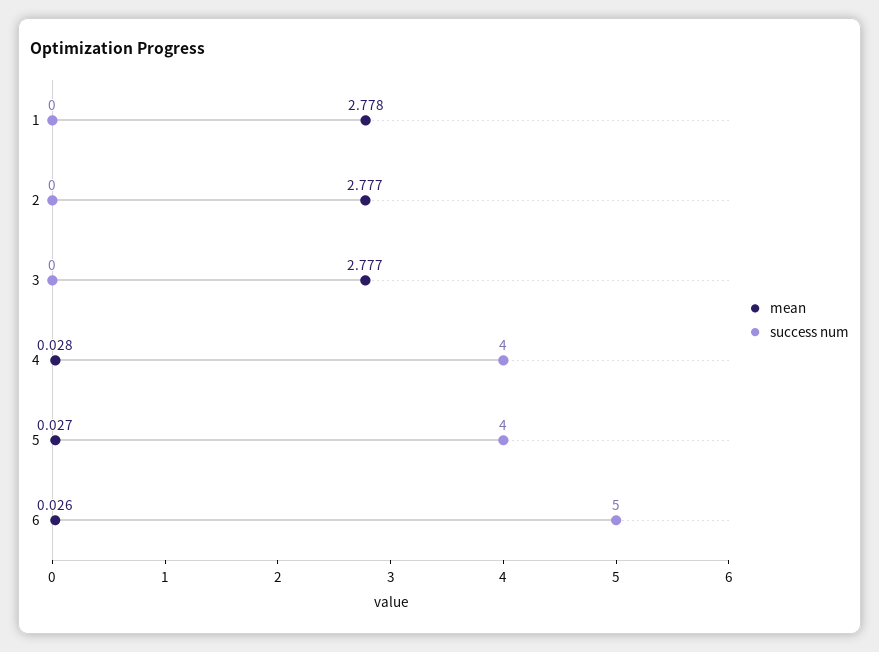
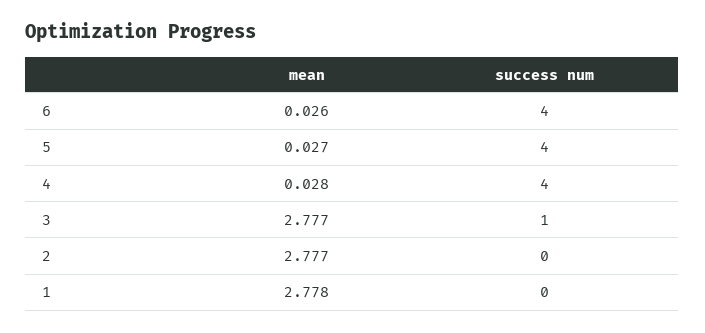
  {
    "mean": {
      "1": 2.778,
      "2": 2.777,
      "3": 2.777,
      "4": 0.028,
      "5": 0.027,
      "6": 0.026
    },
    "success num": {
      "1": 0,
      "2": 0,
-     "3": 0,
+     "3": 1,
      "4": 4,
      "5": 4,
-     "6": 5
+     "6": 4
    }
  }

